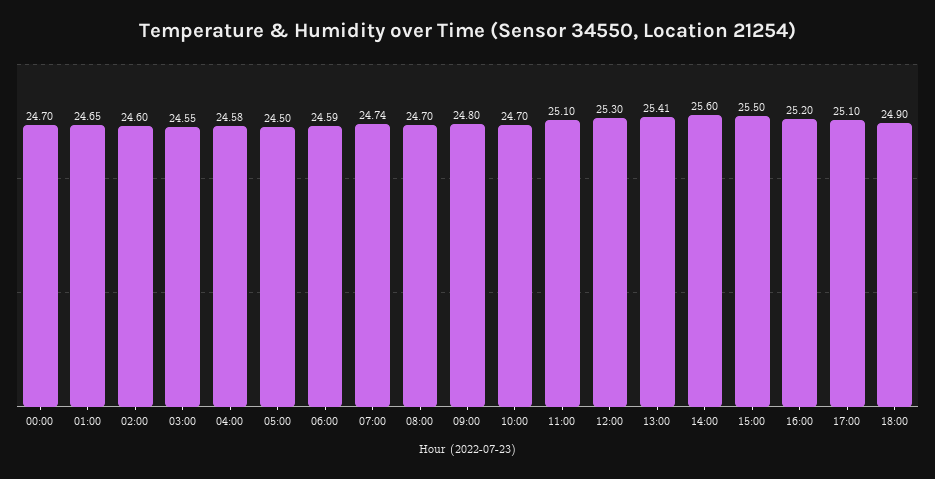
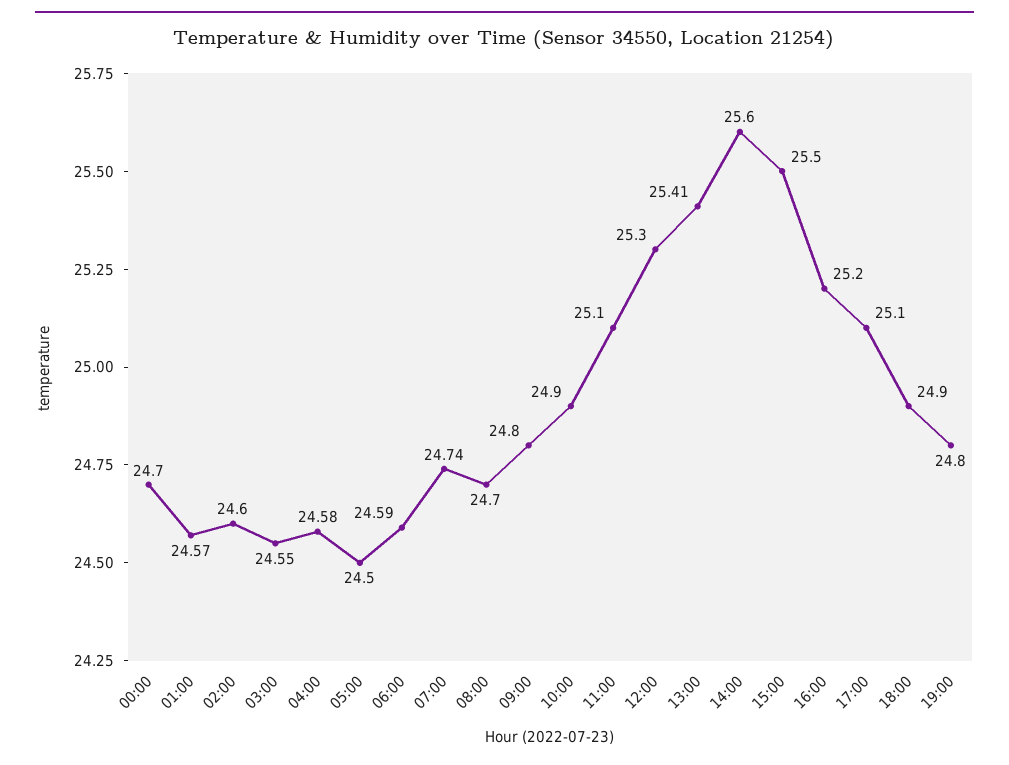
  {
    "00:00": 24.7,
-   "01:00": 24.65,
+   "01:00": 24.57,
    "02:00": 24.6,
    "03:00": 24.55,
    "04:00": 24.58,
    "05:00": 24.5,
    "06:00": 24.59,
    "07:00": 24.74,
    "08:00": 24.7,
    "09:00": 24.8,
-   "10:00": 24.7,
+   "10:00": 24.9,
    "11:00": 25.1,
    "12:00": 25.3,
    "13:00": 25.41,
    "14:00": 25.6,
    "15:00": 25.5,
    "16:00": 25.2,
    "17:00": 25.1,
-   "18:00": 24.9
+   "18:00": 24.9,
+   "19:00": 24.8
  }

